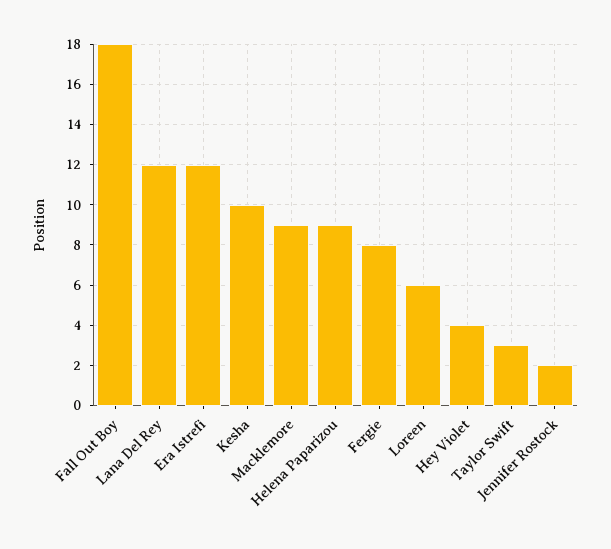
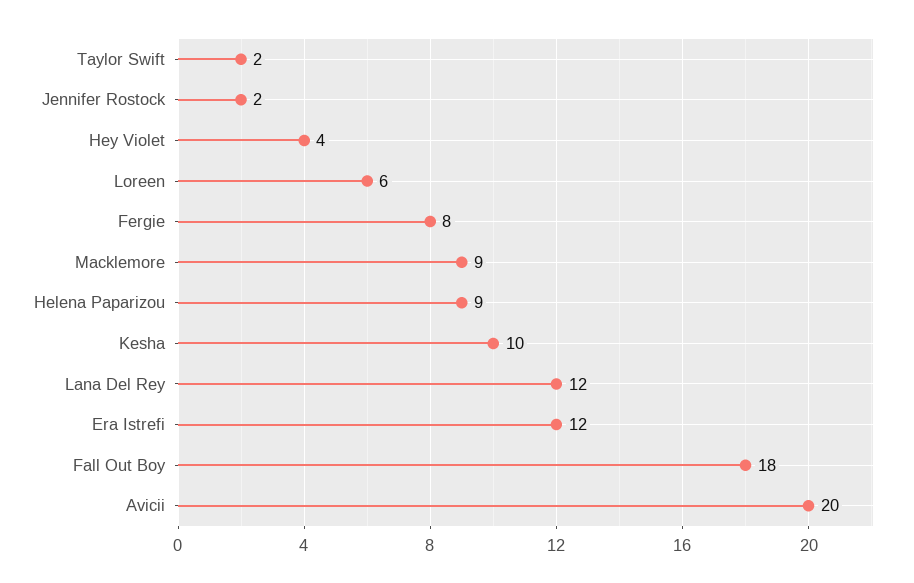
  {
    "Fall Out Boy": 18,
    "Lana Del Rey": 12,
    "Era Istrefi": 12,
    "Kesha": 10,
    "Macklemore": 9,
    "Helena Paparizou": 9,
    "Fergie": 8,
    "Loreen": 6,
    "Hey Violet": 4,
-   "Taylor Swift": 3,
+   "Taylor Swift": 2,
-   "Jennifer Rostock": 2
+   "Jennifer Rostock": 2,
+   "Avicii": 20
  }

